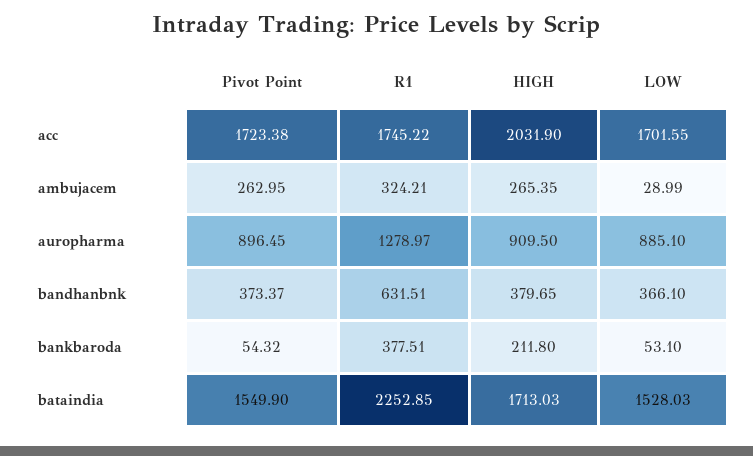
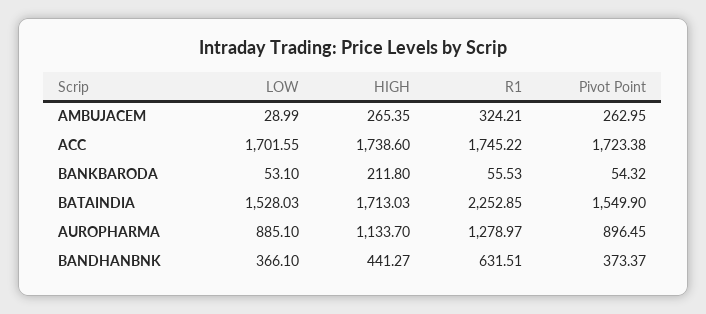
  {
    "Pivot Point": {
      "acc": 1723.38,
      "ambujacem": 262.95,
      "auropharma": 896.45,
      "bandhanbnk": 373.37,
      "bankbaroda": 54.32,
      "bataindia": 1549.9
    },
    "R1": {
      "acc": 1745.22,
      "ambujacem": 324.21,
      "auropharma": 1278.97,
      "bandhanbnk": 631.51,
-     "bankbaroda": 377.51,
+     "bankbaroda": 55.53,
      "bataindia": 2252.85
    },
    "HIGH": {
-     "acc": 2031.9,
+     "acc": 1738.6,
      "ambujacem": 265.35,
-     "auropharma": 909.5,
+     "auropharma": 1133.7,
-     "bandhanbnk": 379.65,
+     "bandhanbnk": 441.27,
      "bankbaroda": 211.8,
      "bataindia": 1713.03
    },
    "LOW": {
      "acc": 1701.55,
      "ambujacem": 28.99,
      "auropharma": 885.1,
      "bandhanbnk": 366.1,
      "bankbaroda": 53.1,
      "bataindia": 1528.03
    }
  }

